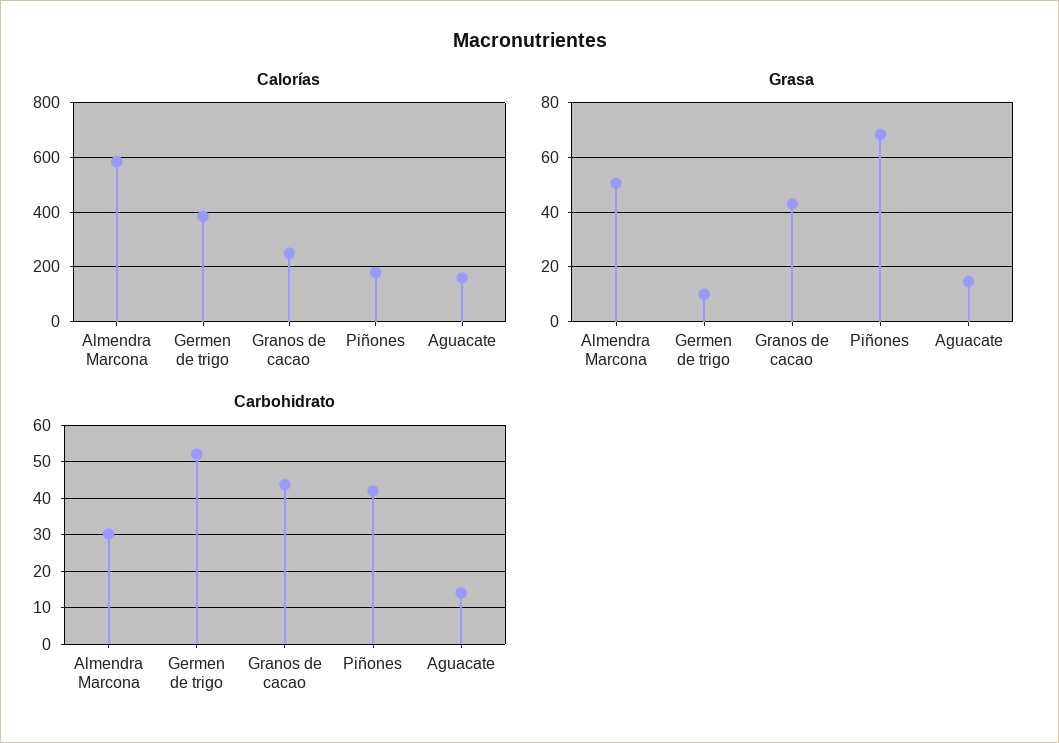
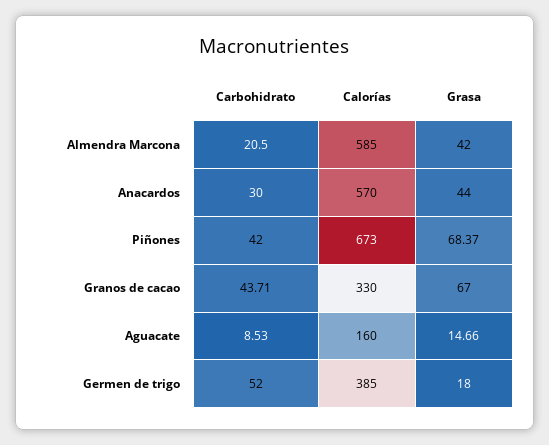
  {
    "Calorías": {
      "Almendra Marcona": 585,
      "Germen de trigo": 385,
-     "Granos de cacao": 250,
+     "Granos de cacao": 330,
-     "Piñones": 175,
+     "Piñones": 673,
-     "Aguacate": 160
+     "Aguacate": 160,
+     "Anacardos": 570
    },
    "Grasa": {
-     "Almendra Marcona": 50,
+     "Almendra Marcona": 42,
-     "Germen de trigo": 10,
+     "Germen de trigo": 18,
-     "Granos de cacao": 42.5,
+     "Granos de cacao": 67,
      "Piñones": 68.37,
-     "Aguacate": 14.66
+     "Aguacate": 14.66,
+     "Anacardos": 44
    },
    "Carbohidrato": {
-     "Almendra Marcona": 30,
+     "Almendra Marcona": 20.5,
      "Germen de trigo": 52,
      "Granos de cacao": 43.71,
      "Piñones": 42,
-     "Aguacate": 14
+     "Aguacate": 8.53,
+     "Anacardos": 30
    }
  }

